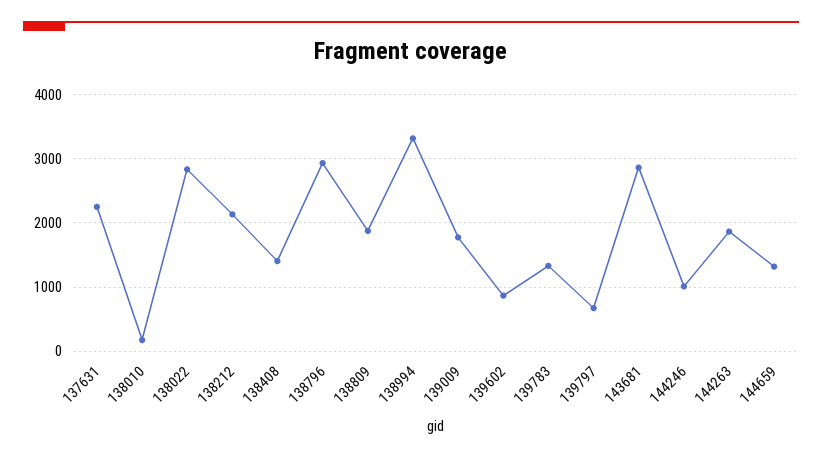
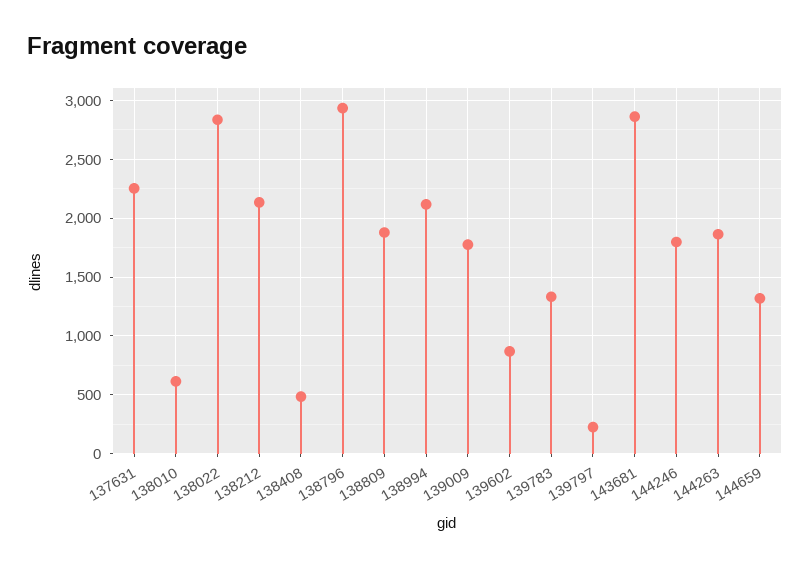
  {
    "137631": 2300,
-   "138010": 200,
+   "138010": 600,
    "138022": 2800,
    "138212": 2100,
-   "138408": 1400,
+   "138408": 500,
    "138796": 2900,
    "138809": 1900,
-   "138994": 3300,
+   "138994": 2100,
    "139009": 1800,
    "139602": 900,
    "139783": 1300,
-   "139797": 700,
+   "139797": 200,
    "143681": 2900,
-   "144246": 1000,
+   "144246": 1800,
    "144263": 1900,
    "144659": 1300
  }

